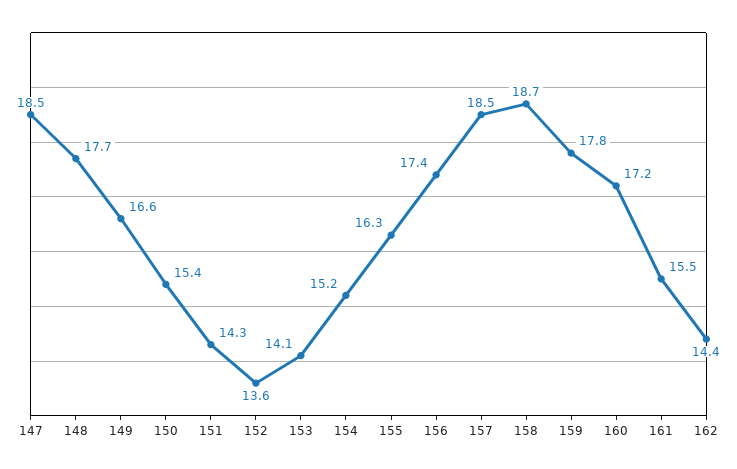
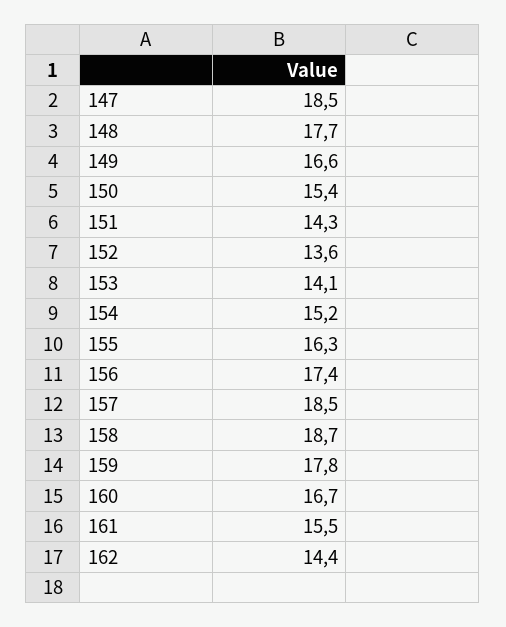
  {
    "147": 18.5,
    "148": 17.7,
    "149": 16.6,
    "150": 15.4,
    "151": 14.3,
    "152": 13.6,
    "153": 14.1,
    "154": 15.2,
    "155": 16.3,
    "156": 17.4,
    "157": 18.5,
    "158": 18.7,
    "159": 17.8,
-   "160": 17.2,
+   "160": 16.7,
    "161": 15.5,
    "162": 14.4
  }

